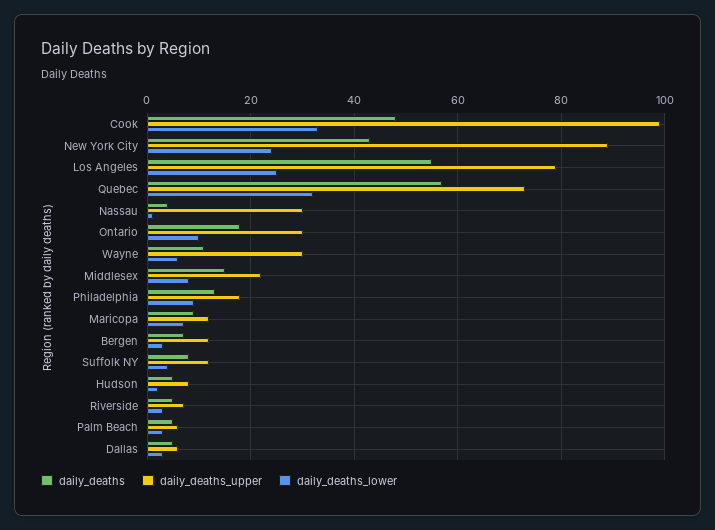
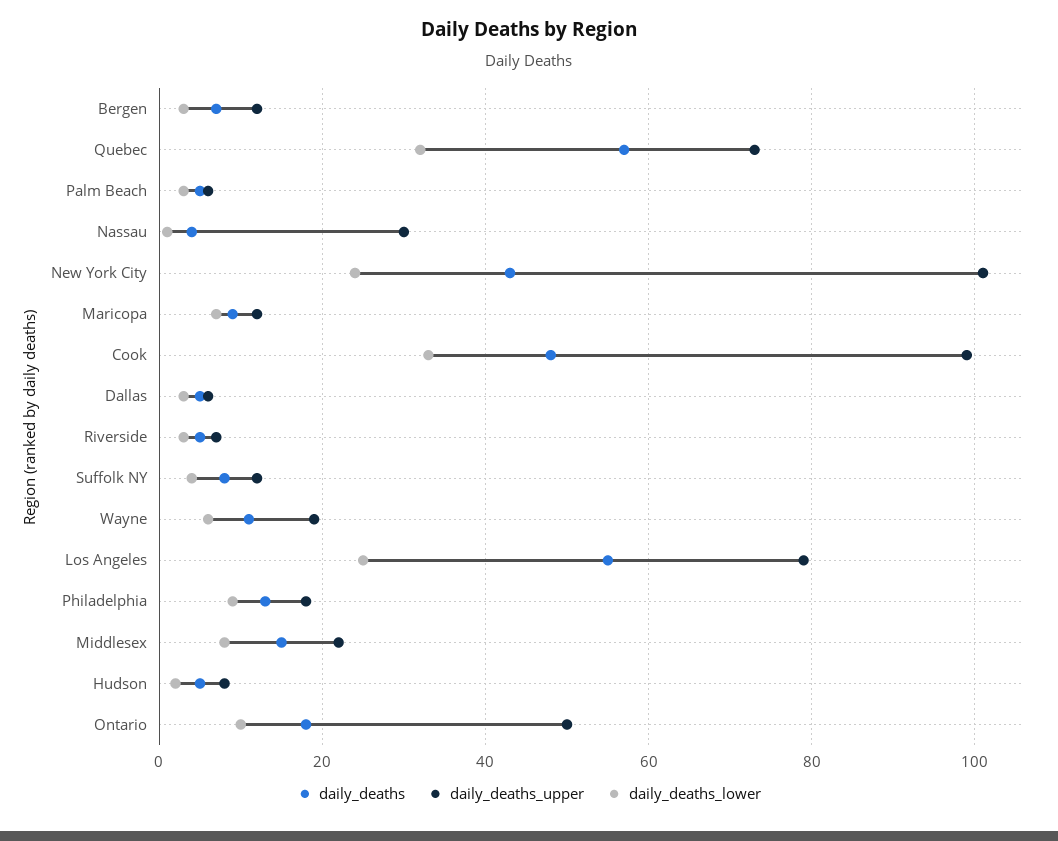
  {
    "daily_deaths": {
      "Cook": 50,
      "New York City": 45,
      "Los Angeles": 55,
      "Quebec": 55,
      "Nassau": 5,
      "Ontario": 20,
      "Wayne": 10,
      "Middlesex": 15,
      "Philadelphia": 15,
      "Maricopa": 10,
      "Bergen": 5,
      "Suffolk NY": 10,
      "Hudson": 5,
      "Riverside": 5,
      "Palm Beach": 5,
      "Dallas": 5
    },
    "daily_deaths_upper": {
      "Cook": 100,
-     "New York City": 90,
+     "New York City": 100,
      "Los Angeles": 80,
      "Quebec": 75,
      "Nassau": 30,
-     "Ontario": 30,
+     "Ontario": 50,
-     "Wayne": 30,
+     "Wayne": 20,
      "Middlesex": 20,
      "Philadelphia": 20,
      "Maricopa": 10,
      "Bergen": 10,
      "Suffolk NY": 10,
      "Hudson": 10,
      "Riverside": 5,
      "Palm Beach": 5,
      "Dallas": 5
    },
    "daily_deaths_lower": {
      "Cook": 35,
      "New York City": 25,
      "Los Angeles": 25,
      "Quebec": 30,
      "Nassau": 0,
      "Ontario": 10,
      "Wayne": 5,
      "Middlesex": 10,
      "Philadelphia": 10,
      "Maricopa": 5,
      "Bergen": 5,
      "Suffolk NY": 5,
      "Hudson": 0,
      "Riverside": 5,
      "Palm Beach": 5,
      "Dallas": 5
    }
  }

